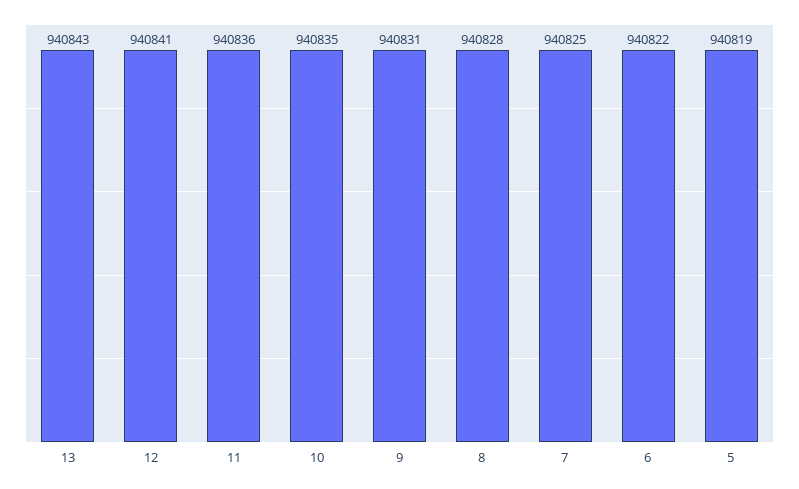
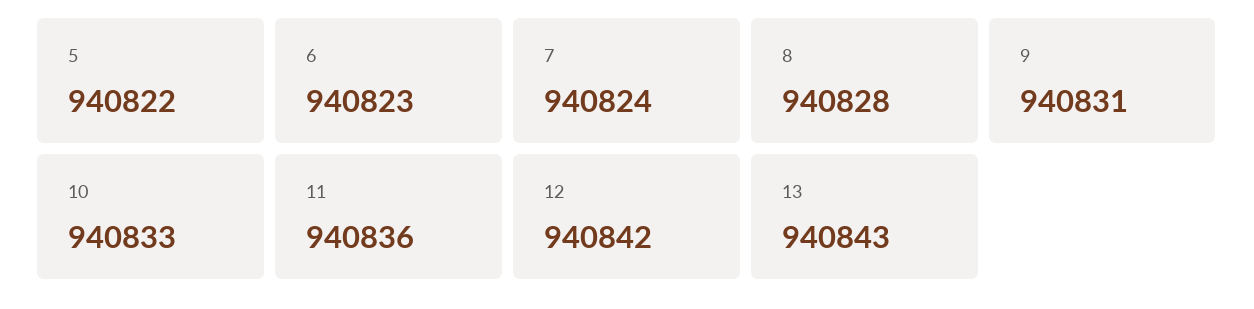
  {
    "13": 940843,
-   "12": 940841,
+   "12": 940842,
    "11": 940836,
-   "10": 940835,
+   "10": 940833,
    "9": 940831,
    "8": 940828,
-   "7": 940825,
+   "7": 940824,
-   "6": 940822,
+   "6": 940823,
-   "5": 940819
+   "5": 940822
  }

